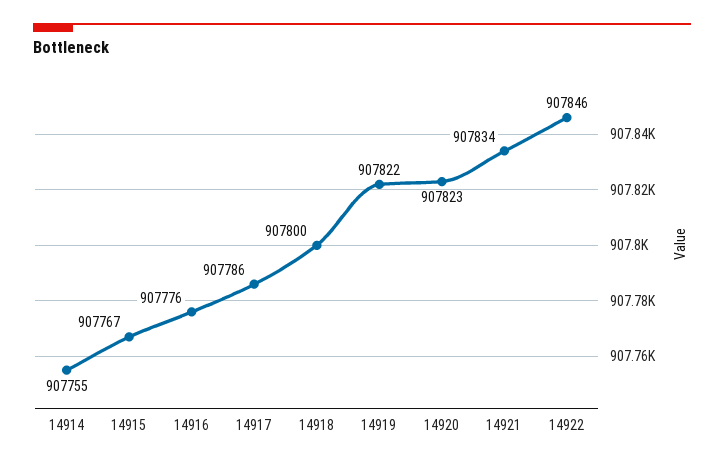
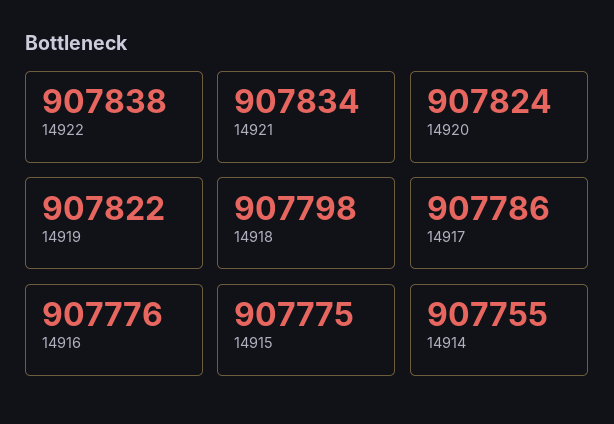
  {
    "14914": 907755,
-   "14915": 907767,
+   "14915": 907775,
    "14916": 907776,
    "14917": 907786,
-   "14918": 907800,
+   "14918": 907798,
    "14919": 907822,
-   "14920": 907823,
+   "14920": 907824,
    "14921": 907834,
-   "14922": 907846
+   "14922": 907838
  }

